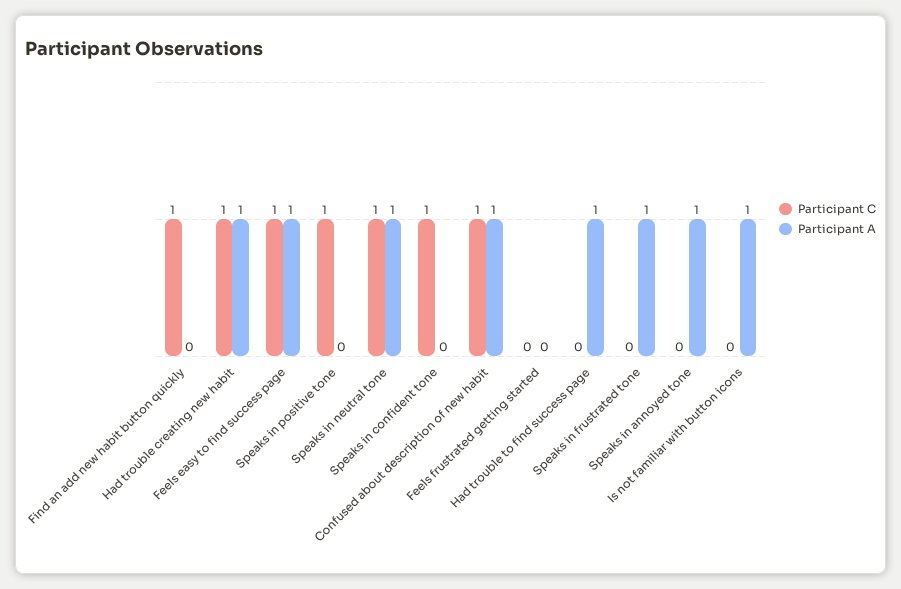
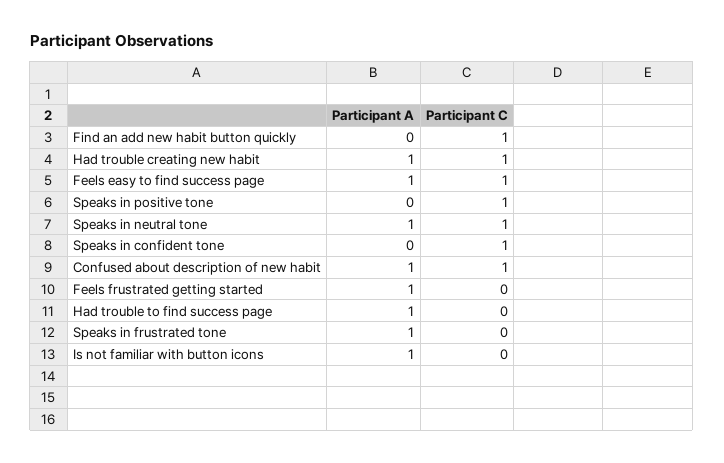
  {
    "Participant C": {
      "Find an add new habit button quickly": 1,
      "Had trouble creating new habit": 1,
      "Feels easy to find success page": 1,
      "Speaks in positive tone": 1,
      "Speaks in neutral tone": 1,
      "Speaks in confident tone": 1,
      "Confused about description of new habit": 1,
      "Feels frustrated getting started": 0,
      "Had trouble to find success page": 0,
      "Speaks in frustrated tone": 0,
-     "Speaks in annoyed tone": 0,
      "Is not familiar with button icons": 0
    },
    "Participant A": {
      "Find an add new habit button quickly": 0,
      "Had trouble creating new habit": 1,
      "Feels easy to find success page": 1,
      "Speaks in positive tone": 0,
      "Speaks in neutral tone": 1,
      "Speaks in confident tone": 0,
      "Confused about description of new habit": 1,
-     "Feels frustrated getting started": 0,
+     "Feels frustrated getting started": 1,
      "Had trouble to find success page": 1,
      "Speaks in frustrated tone": 1,
-     "Speaks in annoyed tone": 1,
      "Is not familiar with button icons": 1
    }
  }

